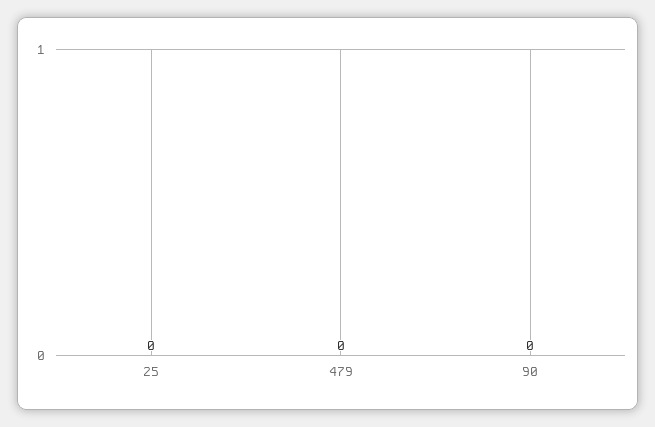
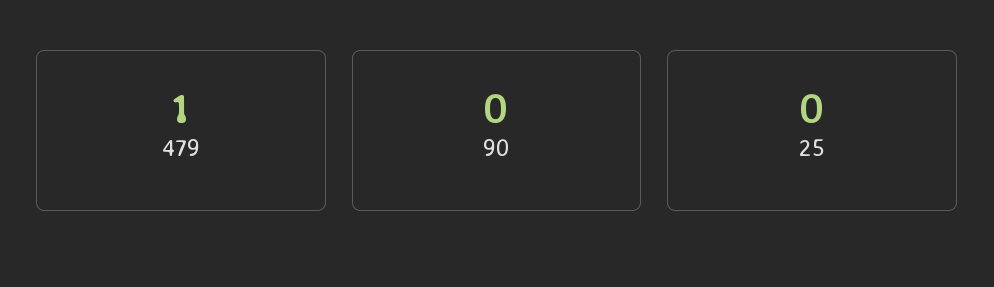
  {
    "25": 0,
-   "479": 0,
+   "479": 1,
    "90": 0
  }

